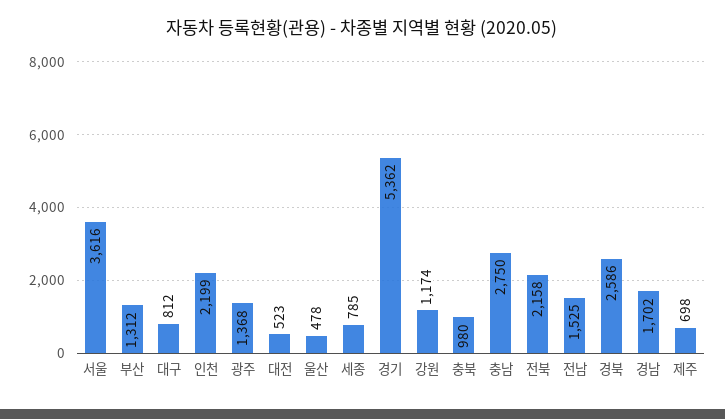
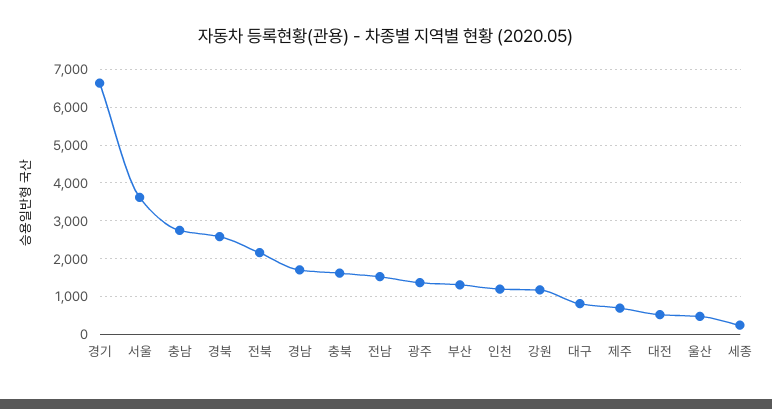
  {
    "서울": 3616,
    "부산": 1312,
    "대구": 812,
-   "인천": 2199,
+   "인천": 1200,
    "광주": 1368,
    "대전": 523,
    "울산": 478,
-   "세종": 785,
+   "세종": 200,
-   "경기": 5362,
+   "경기": 6600,
    "강원": 1174,
-   "충북": 980,
+   "충북": 1600,
    "충남": 2750,
    "전북": 2158,
    "전남": 1525,
    "경북": 2586,
    "경남": 1702,
    "제주": 698
  }

